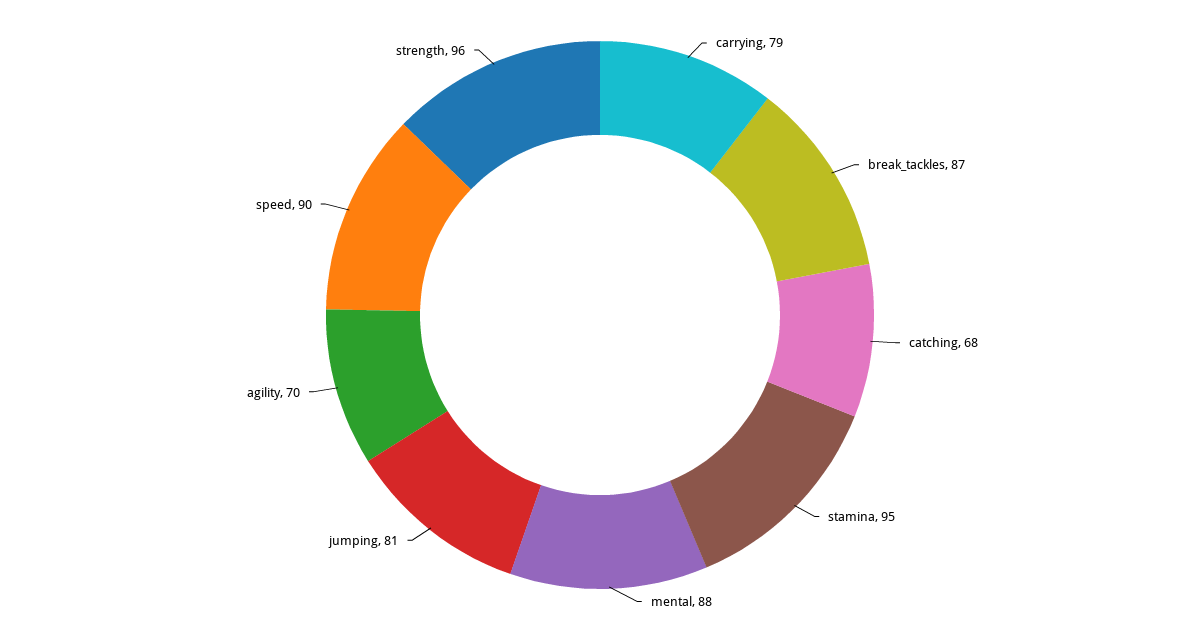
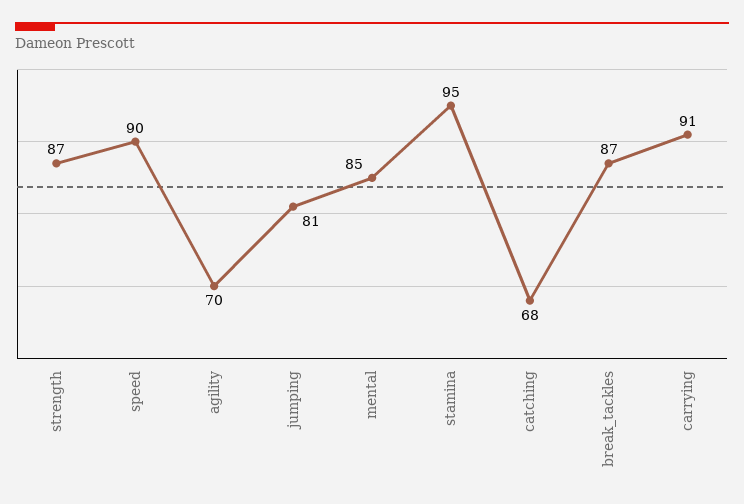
  {
-   "carrying": 79,
+   "carrying": 91,
    "break_tackles": 87,
    "catching": 68,
    "stamina": 95,
-   "mental": 88,
+   "mental": 85,
    "jumping": 81,
    "agility": 70,
    "speed": 90,
-   "strength": 96
+   "strength": 87
  }

